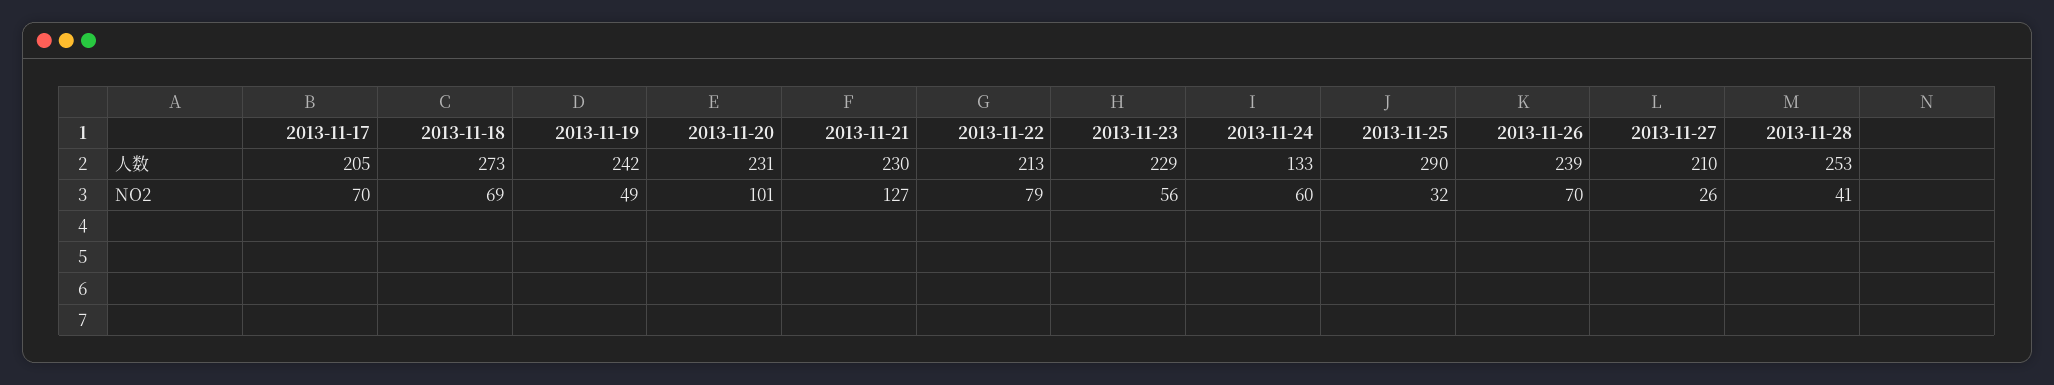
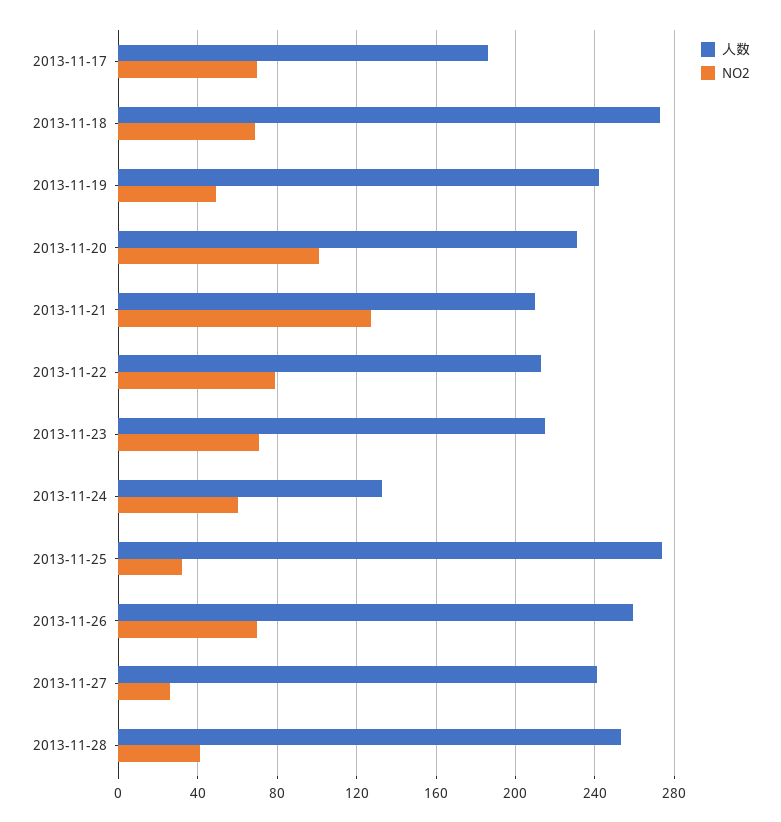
  {
    "人数": {
-     "2013-11-17": 205,
+     "2013-11-17": 185,
      "2013-11-18": 273,
      "2013-11-19": 242,
      "2013-11-20": 231,
-     "2013-11-21": 230,
+     "2013-11-21": 210,
      "2013-11-22": 213,
-     "2013-11-23": 229,
+     "2013-11-23": 215,
      "2013-11-24": 133,
-     "2013-11-25": 290,
+     "2013-11-25": 275,
-     "2013-11-26": 239,
+     "2013-11-26": 260,
-     "2013-11-27": 210,
+     "2013-11-27": 240,
      "2013-11-28": 253
    },
    "NO2": {
      "2013-11-17": 70,
      "2013-11-18": 69,
      "2013-11-19": 49,
      "2013-11-20": 101,
      "2013-11-21": 127,
      "2013-11-22": 79,
-     "2013-11-23": 56,
+     "2013-11-23": 70,
      "2013-11-24": 60,
      "2013-11-25": 32,
      "2013-11-26": 70,
      "2013-11-27": 26,
      "2013-11-28": 41
    }
  }

